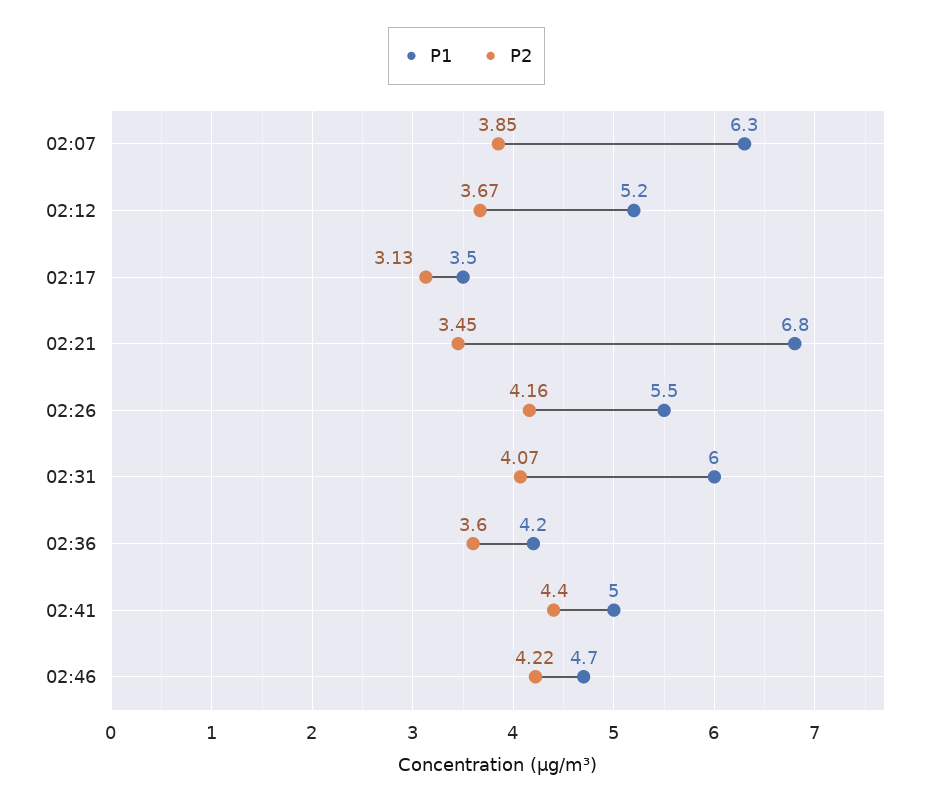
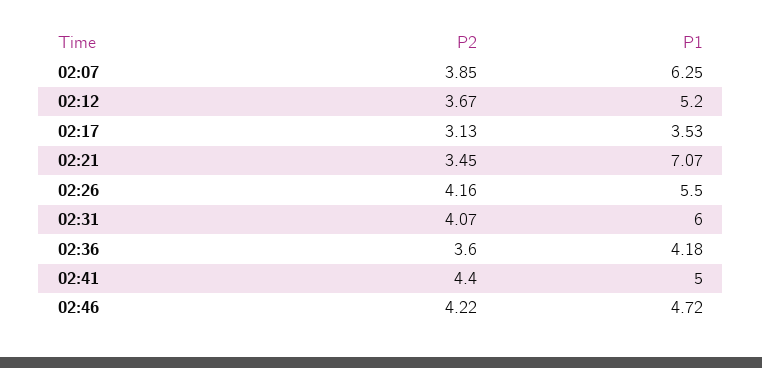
  {
    "P1": {
      "02:07": 6.25,
      "02:12": 5.2,
      "02:17": 3.53,
-     "02:21": 6.8,
+     "02:21": 7.07,
      "02:26": 5.5,
      "02:31": 6,
      "02:36": 4.18,
      "02:41": 5,
      "02:46": 4.72
    },
    "P2": {
      "02:07": 3.85,
      "02:12": 3.67,
      "02:17": 3.13,
      "02:21": 3.45,
      "02:26": 4.16,
      "02:31": 4.07,
      "02:36": 3.6,
      "02:41": 4.4,
      "02:46": 4.22
    }
  }

